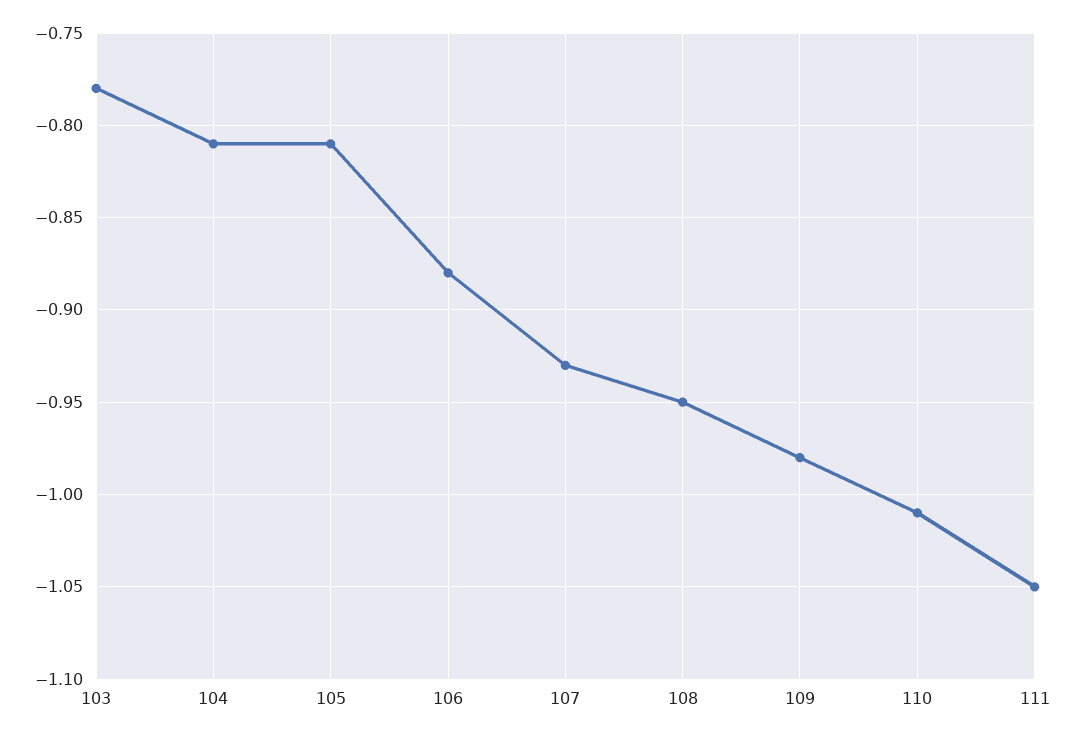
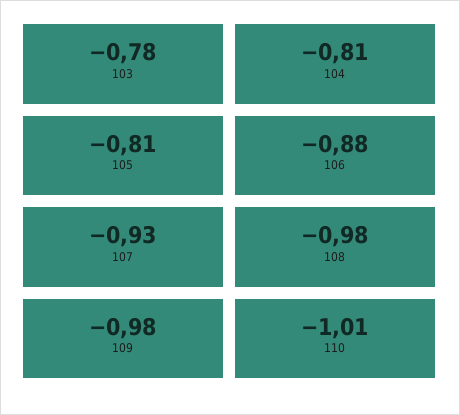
  {
    "103": -0.78,
    "104": -0.81,
    "105": -0.81,
    "106": -0.88,
    "107": -0.93,
-   "108": -0.95,
+   "108": -0.98,
    "109": -0.98,
-   "110": -1.01,
+   "110": -1.01
-   "111": -1.05
  }

